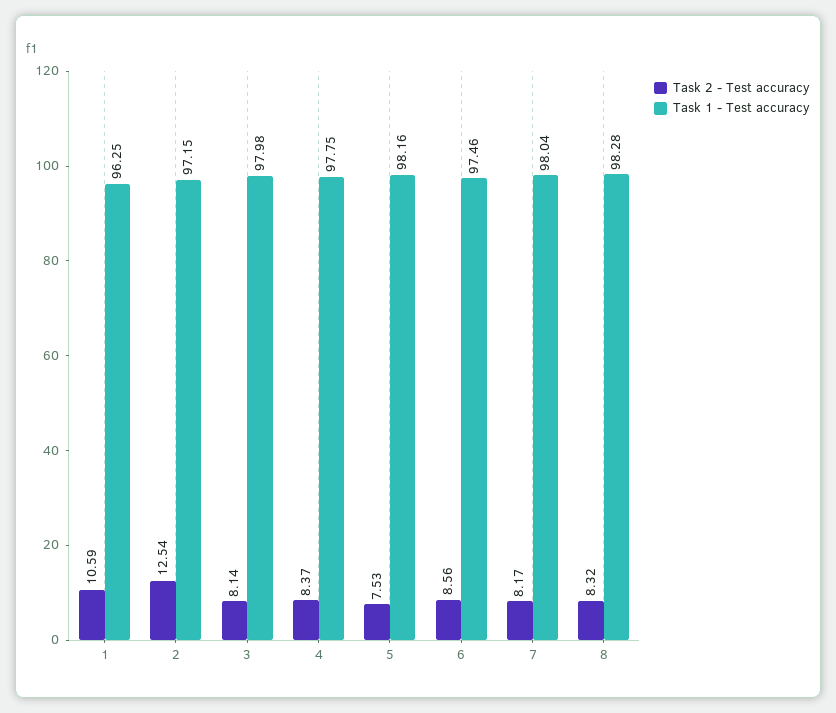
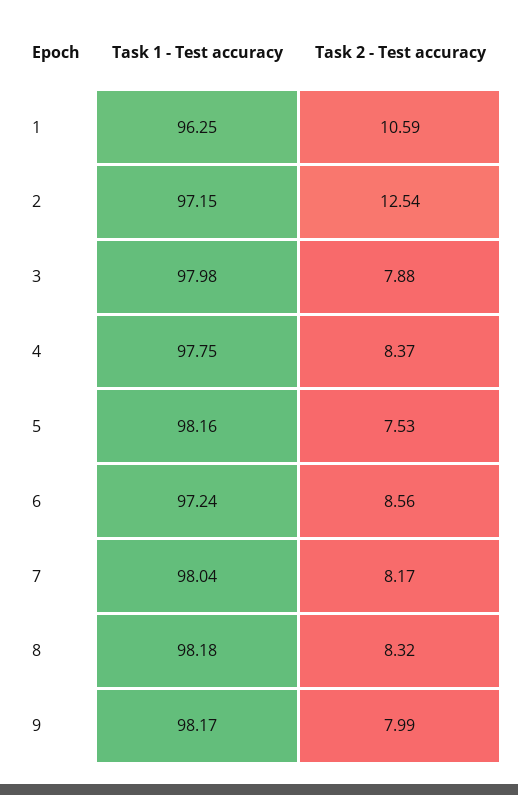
  {
    "Task 2 - Test accuracy": {
      "1": 10.59,
      "2": 12.54,
-     "3": 8.14,
+     "3": 7.88,
      "4": 8.37,
      "5": 7.53,
      "6": 8.56,
      "7": 8.17,
-     "8": 8.32
+     "8": 8.32,
+     "9": 7.99
    },
    "Task 1 - Test accuracy": {
      "1": 96.25,
      "2": 97.15,
      "3": 97.98,
      "4": 97.75,
      "5": 98.16,
-     "6": 97.46,
+     "6": 97.24,
      "7": 98.04,
-     "8": 98.28
+     "8": 98.18,
+     "9": 98.17
    }
  }

